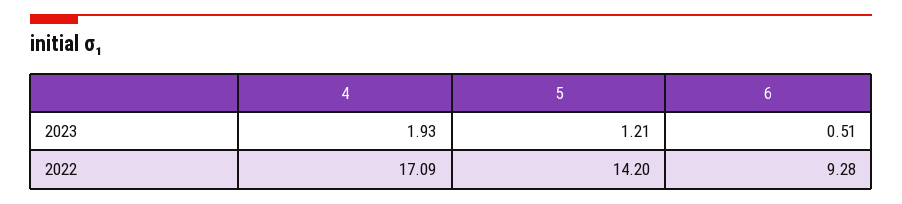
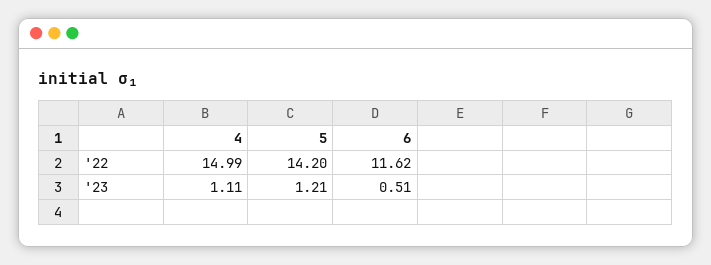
  {
    "4": {
-     "2023": 1.93,
+     "2023": 1.11,
-     "2022": 17.09
+     "2022": 14.99
    },
    "5": {
      "2023": 1.21,
      "2022": 14.2
    },
    "6": {
      "2023": 0.51,
-     "2022": 9.28
+     "2022": 11.62
    }
  }

